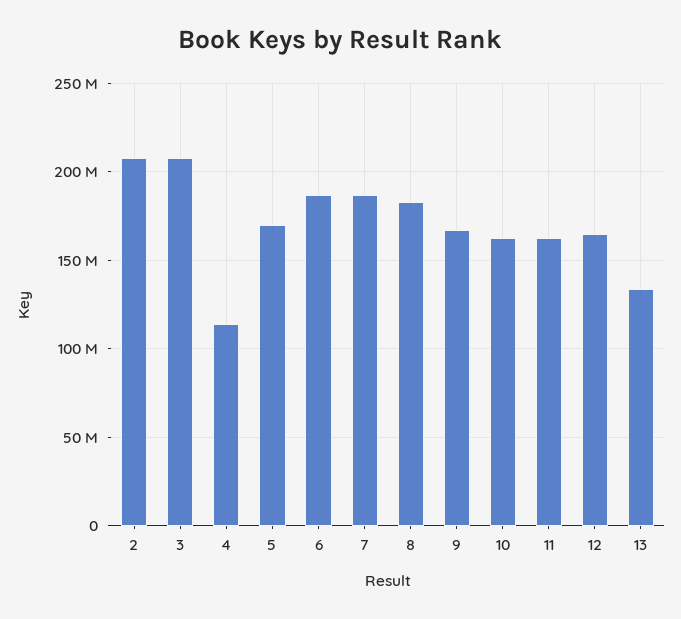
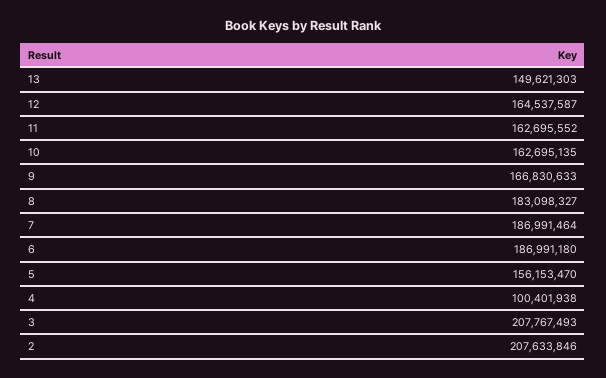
  {
    "2": 207633846,
    "3": 207767493,
-   "4": 115000000,
+   "4": 100401938,
-   "5": 170000000,
+   "5": 156153470,
    "6": 186991180,
    "7": 186991464,
    "8": 183098327,
    "9": 166830633,
    "10": 162695135,
    "11": 162695552,
    "12": 164537587,
-   "13": 135000000
+   "13": 149621303
  }

